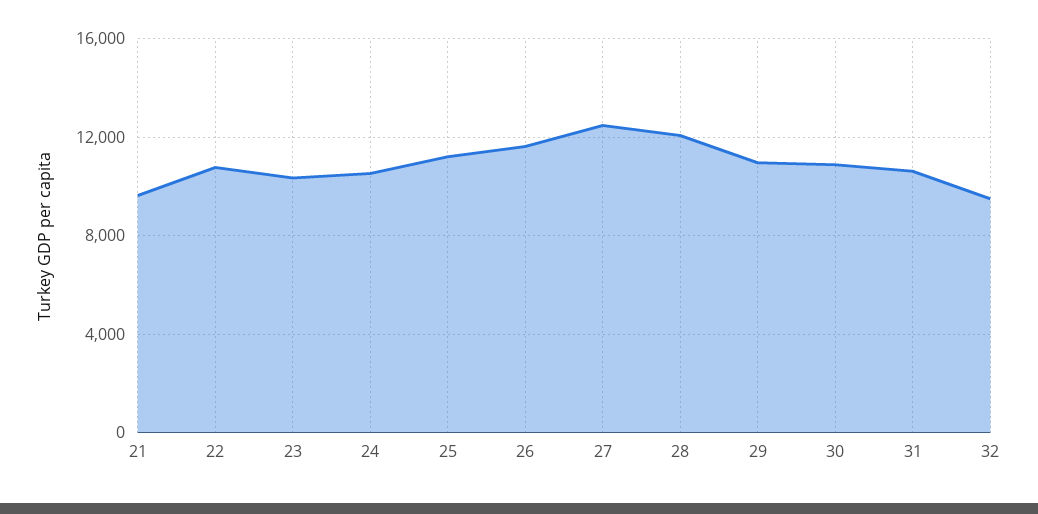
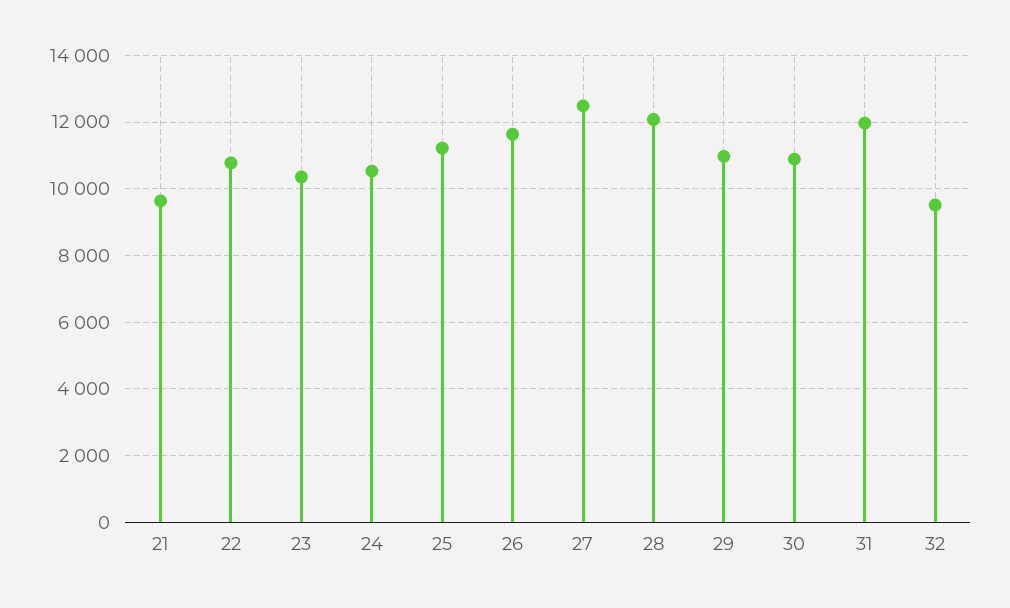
  {
    "21": 9600,
    "22": 10800,
    "23": 10400,
    "24": 10600,
    "25": 11200,
    "26": 11600,
    "27": 12400,
    "28": 12000,
    "29": 11000,
    "30": 10800,
-   "31": 10500,
+   "31": 12000,
    "32": 9600
  }

